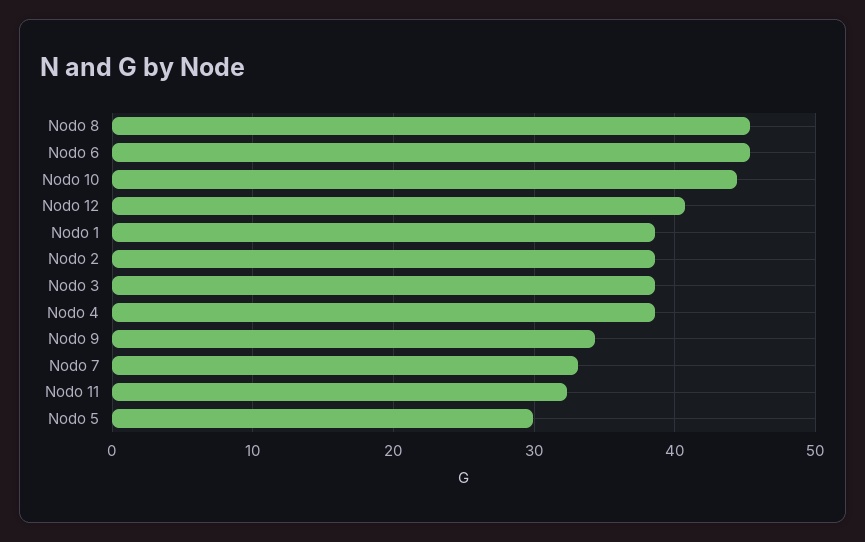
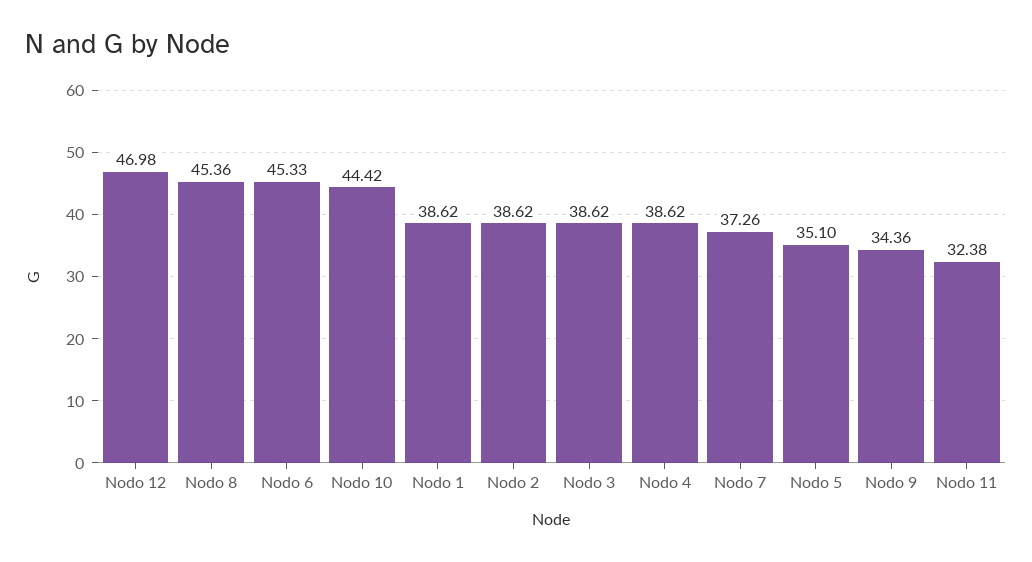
  {
    "Nodo 8": 45.36,
    "Nodo 6": 45.33,
    "Nodo 10": 44.42,
-   "Nodo 12": 41,
+   "Nodo 12": 46.98,
    "Nodo 1": 38.62,
    "Nodo 2": 38.62,
    "Nodo 3": 38.62,
    "Nodo 4": 38.62,
    "Nodo 9": 34.36,
-   "Nodo 7": 33,
+   "Nodo 7": 37.26,
    "Nodo 11": 32.38,
-   "Nodo 5": 30
+   "Nodo 5": 35.1
  }

